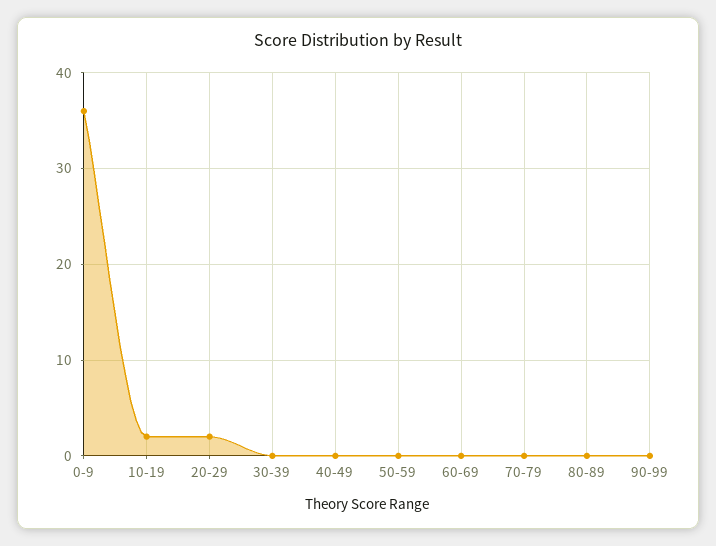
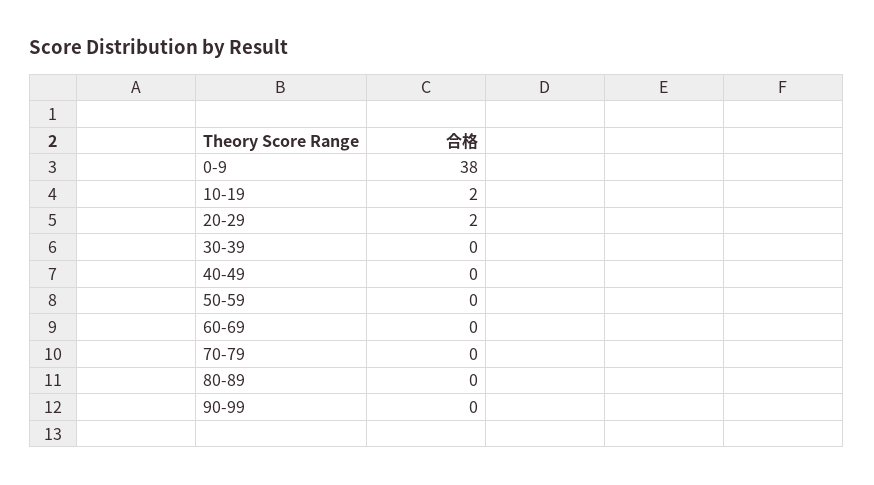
  {
-   "0-9": 36,
+   "0-9": 38,
    "10-19": 2,
    "20-29": 2,
    "30-39": 0,
    "40-49": 0,
    "50-59": 0,
    "60-69": 0,
    "70-79": 0,
    "80-89": 0,
    "90-99": 0
  }

